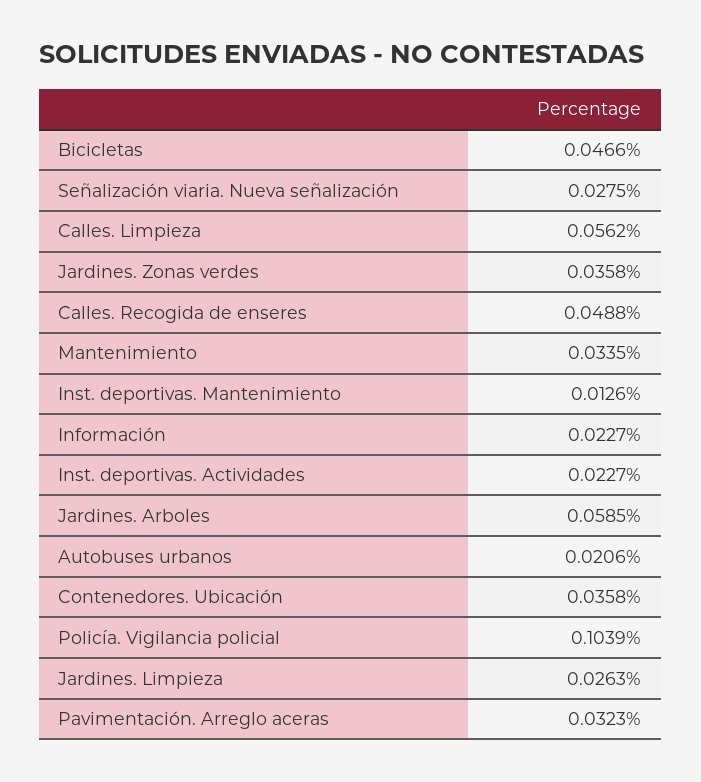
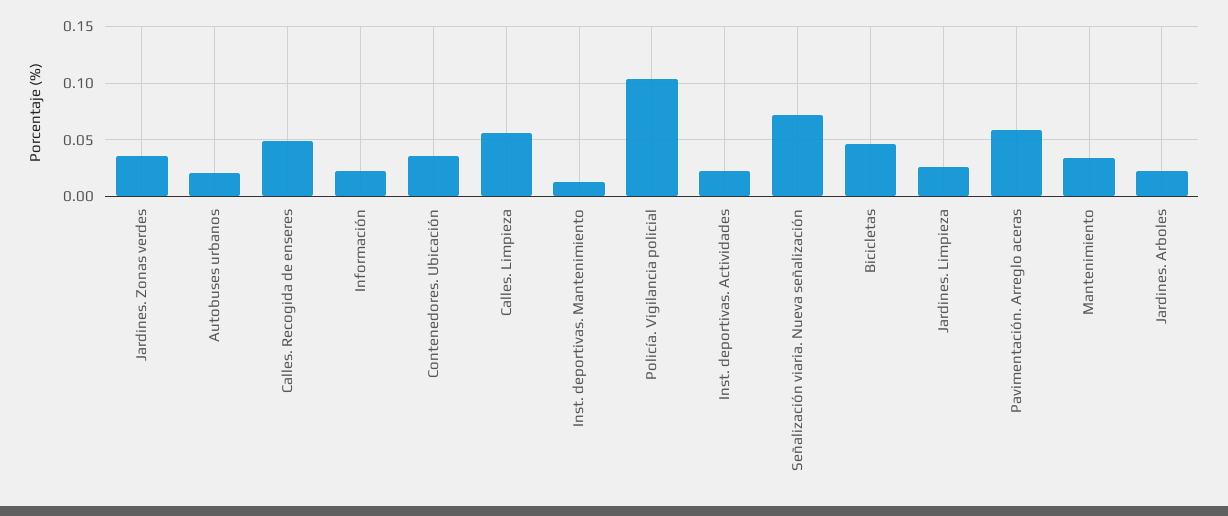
  {
    "Bicicletas": 0.0466,
-   "Señalización viaria. Nueva señalización": 0.0275,
+   "Señalización viaria. Nueva señalización": 0.07,
    "Calles. Limpieza": 0.0562,
    "Jardines. Zonas verdes": 0.0358,
    "Calles. Recogida de enseres": 0.0488,
    "Mantenimiento": 0.0335,
    "Inst. deportivas. Mantenimiento": 0.0126,
    "Información": 0.0227,
    "Inst. deportivas. Actividades": 0.0227,
-   "Jardines. Arboles": 0.0585,
+   "Jardines. Arboles": 0.02,
    "Autobuses urbanos": 0.0206,
    "Contenedores. Ubicación": 0.0358,
    "Policía. Vigilancia policial": 0.1039,
    "Jardines. Limpieza": 0.0263,
-   "Pavimentación. Arreglo aceras": 0.0323
+   "Pavimentación. Arreglo aceras": 0.06
  }

